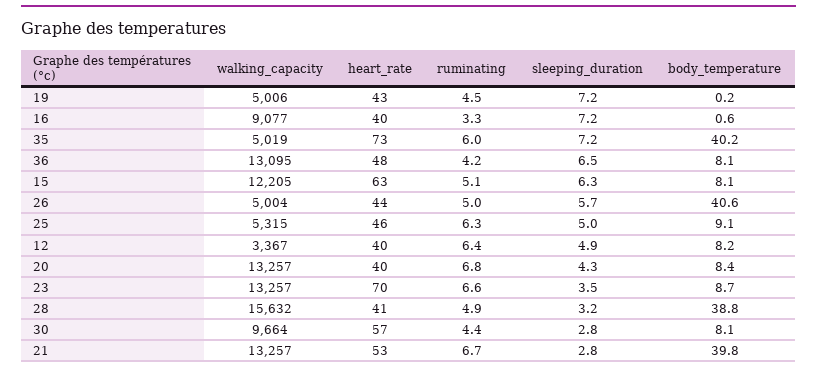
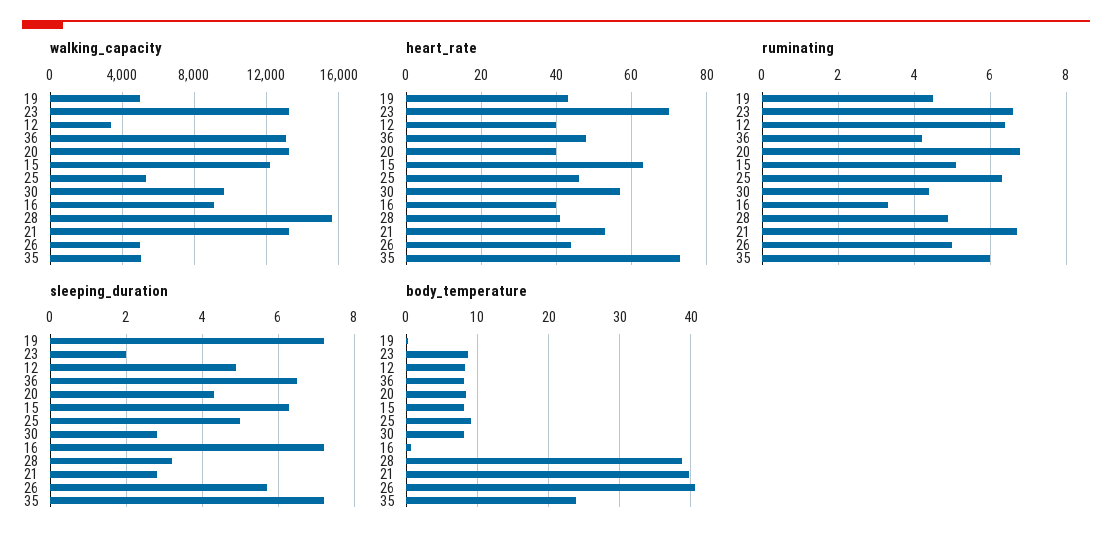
  {
    "walking_capacity": {
      "19": 5006,
      "16": 9077,
      "35": 5019,
      "36": 13095,
      "15": 12205,
      "26": 5004,
      "25": 5315,
      "12": 3367,
      "20": 13257,
      "23": 13257,
      "28": 15632,
      "30": 9664,
      "21": 13257
    },
    "heart_rate": {
      "19": 43,
      "16": 40,
      "35": 73,
      "36": 48,
      "15": 63,
      "26": 44,
      "25": 46,
      "12": 40,
      "20": 40,
      "23": 70,
      "28": 41,
      "30": 57,
      "21": 53
    },
    "ruminating": {
      "19": 4.5,
      "16": 3.3,
      "35": 6,
      "36": 4.2,
      "15": 5.1,
      "26": 5,
      "25": 6.3,
      "12": 6.4,
      "20": 6.8,
      "23": 6.6,
      "28": 4.9,
      "30": 4.4,
      "21": 6.7
    },
    "sleeping_duration": {
      "19": 7.2,
      "16": 7.2,
      "35": 7.2,
      "36": 6.5,
      "15": 6.3,
      "26": 5.7,
      "25": 5,
      "12": 4.9,
      "20": 4.3,
-     "23": 3.5,
+     "23": 2,
      "28": 3.2,
      "30": 2.8,
      "21": 2.8
    },
    "body_temperature": {
      "19": 0.2,
      "16": 0.6,
-     "35": 40.2,
+     "35": 24,
      "36": 8.1,
      "15": 8.1,
      "26": 40.6,
      "25": 9.1,
      "12": 8.2,
      "20": 8.4,
      "23": 8.7,
      "28": 38.8,
      "30": 8.1,
      "21": 39.8
    }
  }

